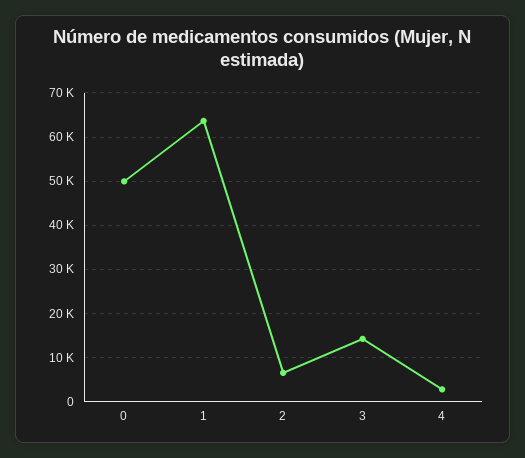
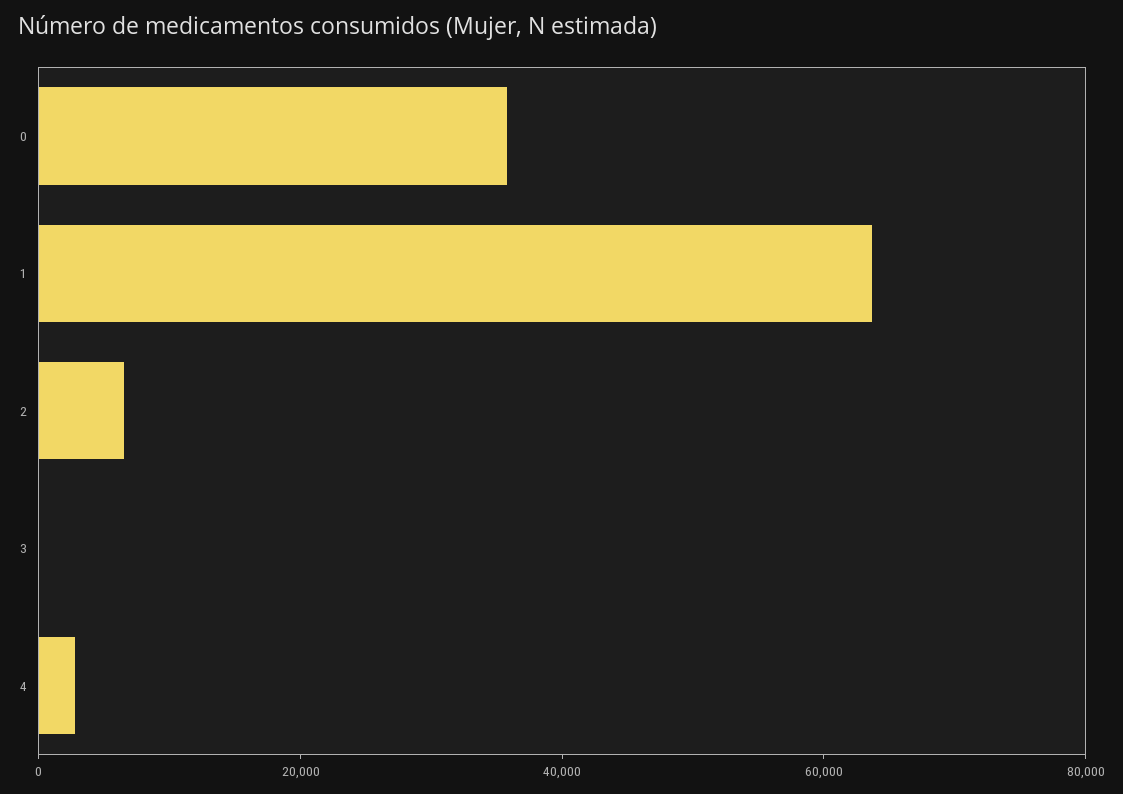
  {
-   "0": 50000,
+   "0": 35000,
    "1": 64000,
    "2": 6000,
-   "3": 14000,
+   "3": 0,
    "4": 2000
  }

